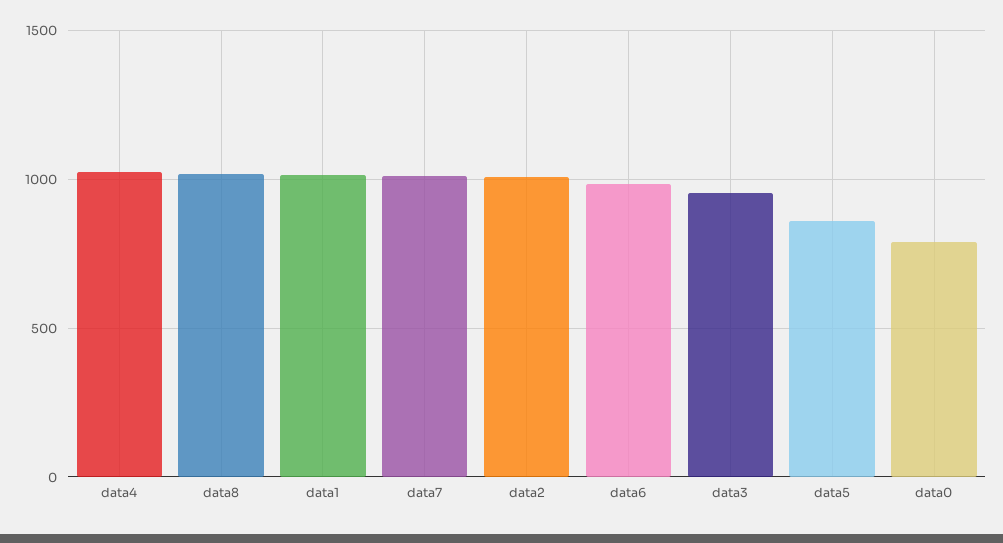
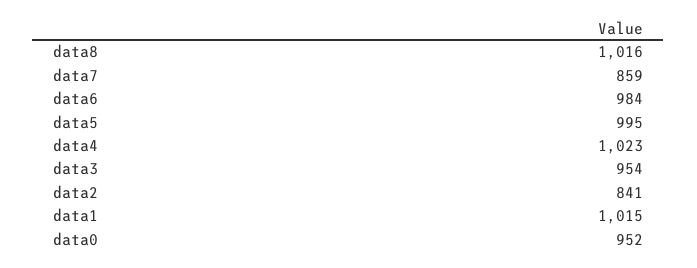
  {
    "data4": 1023,
    "data8": 1016,
    "data1": 1015,
-   "data7": 1000,
+   "data7": 859,
-   "data2": 1000,
+   "data2": 841,
    "data6": 984,
    "data3": 954,
-   "data5": 850,
+   "data5": 995,
-   "data0": 800
+   "data0": 952
  }

